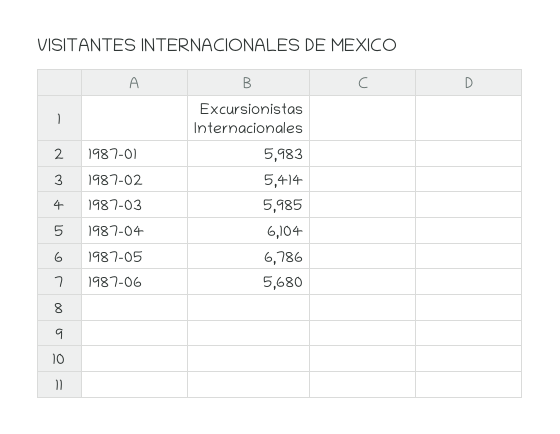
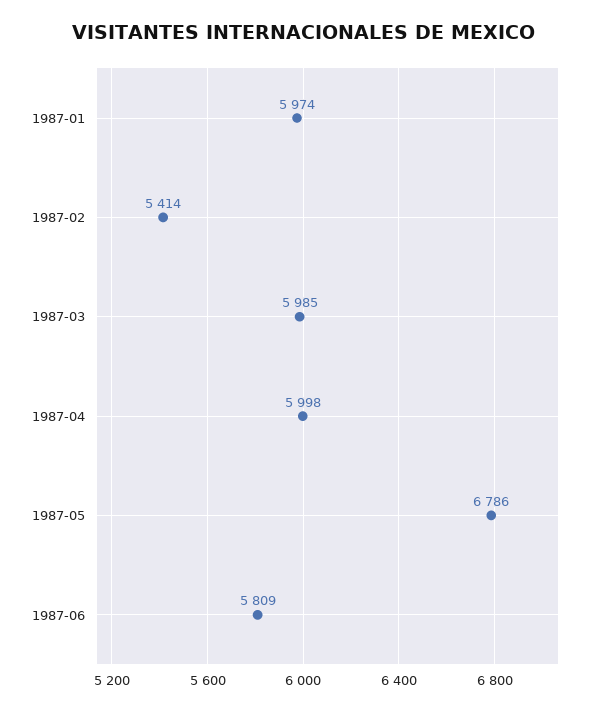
  {
-   "1987-01": 5983,
+   "1987-01": 5974,
    "1987-02": 5414,
    "1987-03": 5985,
-   "1987-04": 6104,
+   "1987-04": 5998,
    "1987-05": 6786,
-   "1987-06": 5680
+   "1987-06": 5809
  }

